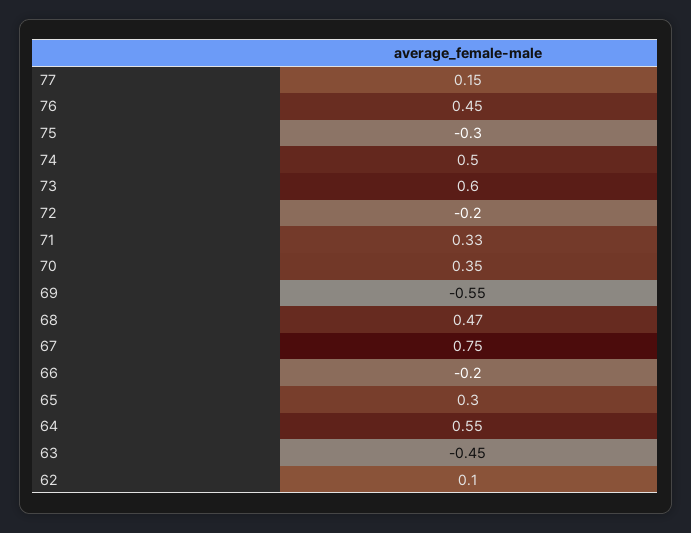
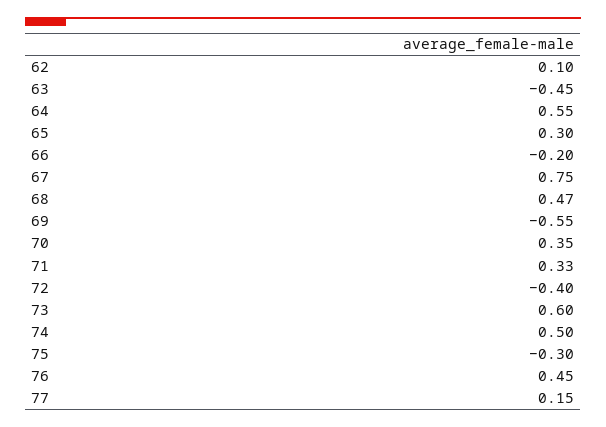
  {
    "77": 0.15,
    "76": 0.45,
    "75": -0.3,
    "74": 0.5,
    "73": 0.6,
-   "72": -0.2,
+   "72": -0.4,
    "71": 0.33,
    "70": 0.35,
    "69": -0.55,
    "68": 0.47,
    "67": 0.75,
    "66": -0.2,
    "65": 0.3,
    "64": 0.55,
    "63": -0.45,
    "62": 0.1
  }

